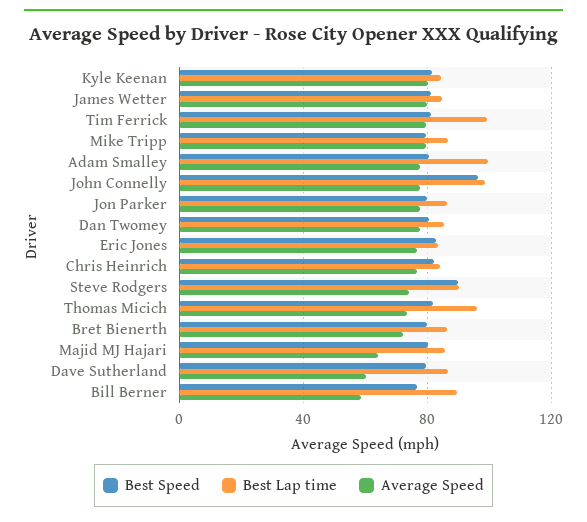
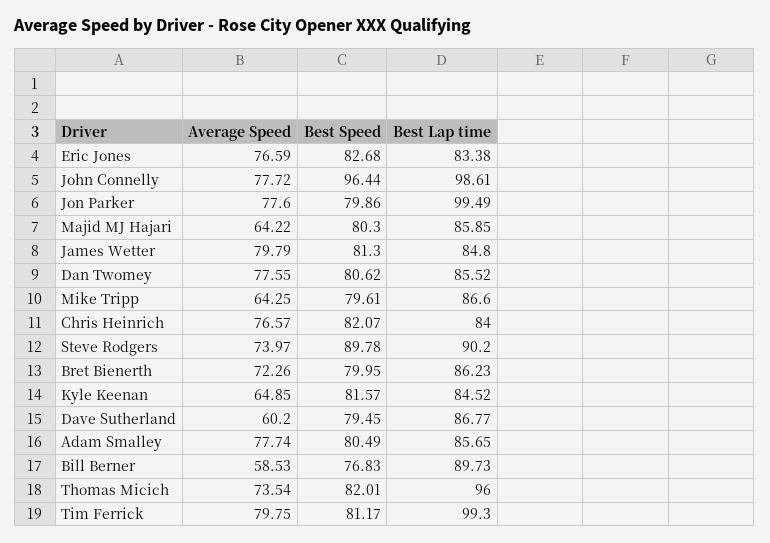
  {
    "Best Speed": {
      "Kyle Keenan": 81.57,
      "James Wetter": 81.3,
      "Tim Ferrick": 81.17,
      "Mike Tripp": 79.61,
      "Adam Smalley": 80.49,
      "John Connelly": 96.44,
      "Jon Parker": 79.86,
      "Dan Twomey": 80.62,
      "Eric Jones": 82.68,
      "Chris Heinrich": 82.07,
      "Steve Rodgers": 89.78,
      "Thomas Micich": 82.01,
      "Bret Bienerth": 79.95,
      "Majid MJ Hajari": 80.3,
      "Dave Sutherland": 79.45,
      "Bill Berner": 76.83
    },
    "Best Lap time": {
      "Kyle Keenan": 84.52,
      "James Wetter": 84.8,
      "Tim Ferrick": 99.3,
      "Mike Tripp": 86.6,
-     "Adam Smalley": 100,
+     "Adam Smalley": 85.65,
      "John Connelly": 98.61,
-     "Jon Parker": 85,
+     "Jon Parker": 99.49,
      "Dan Twomey": 85.52,
      "Eric Jones": 83.38,
      "Chris Heinrich": 84,
      "Steve Rodgers": 90.2,
      "Thomas Micich": 96,
      "Bret Bienerth": 86.23,
      "Majid MJ Hajari": 85.85,
      "Dave Sutherland": 86.77,
      "Bill Berner": 89.73
    },
    "Average Speed": {
-     "Kyle Keenan": 80,
+     "Kyle Keenan": 64.85,
      "James Wetter": 79.79,
      "Tim Ferrick": 79.75,
-     "Mike Tripp": 80,
+     "Mike Tripp": 64.25,
      "Adam Smalley": 77.74,
      "John Connelly": 77.72,
      "Jon Parker": 77.6,
      "Dan Twomey": 77.55,
      "Eric Jones": 76.59,
      "Chris Heinrich": 76.57,
      "Steve Rodgers": 73.97,
      "Thomas Micich": 73.54,
      "Bret Bienerth": 72.26,
      "Majid MJ Hajari": 64.22,
      "Dave Sutherland": 60.2,
      "Bill Berner": 58.53
    }
  }

